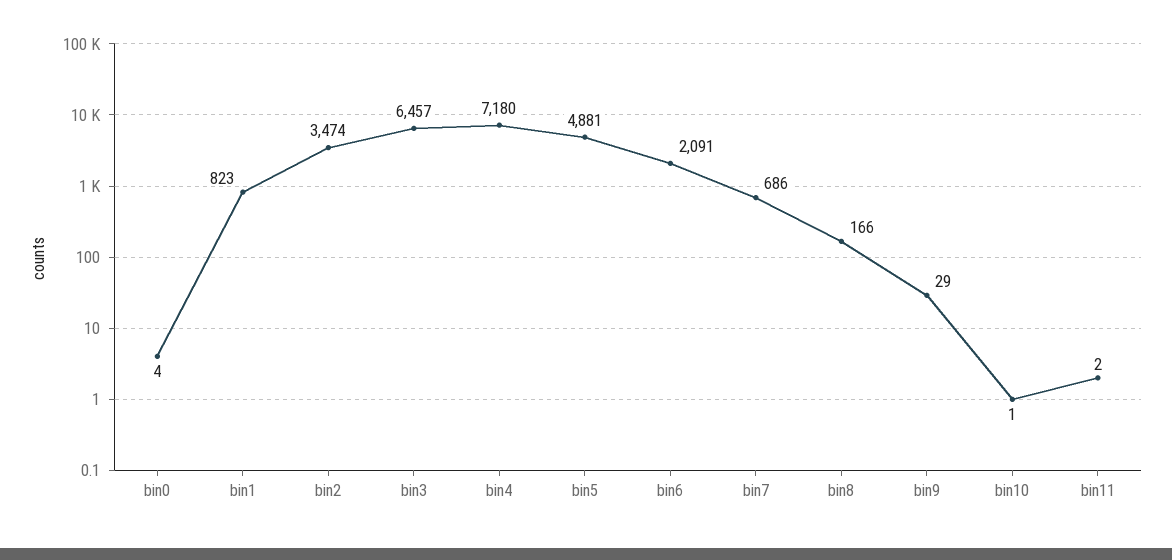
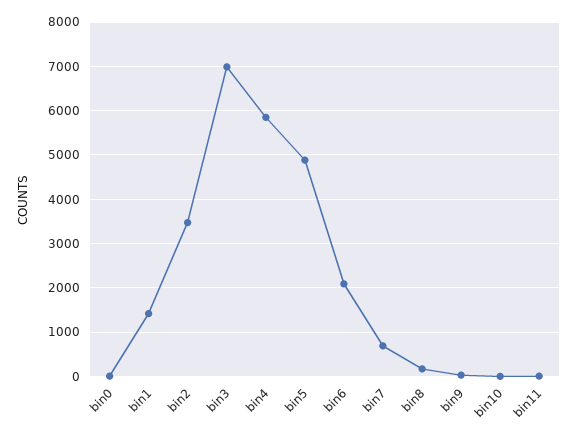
  {
    "bin0": 4,
-   "bin1": 823,
+   "bin1": 1400,
    "bin2": 3474,
-   "bin3": 6457,
+   "bin3": 7000,
-   "bin4": 7180,
+   "bin4": 5800,
    "bin5": 4881,
    "bin6": 2091,
    "bin7": 686,
    "bin8": 166,
    "bin9": 29,
    "bin10": 1,
    "bin11": 2
  }

